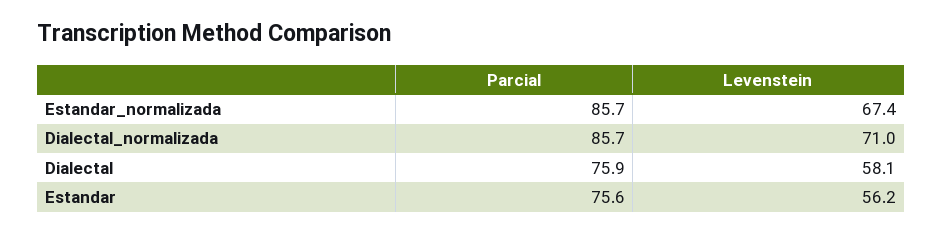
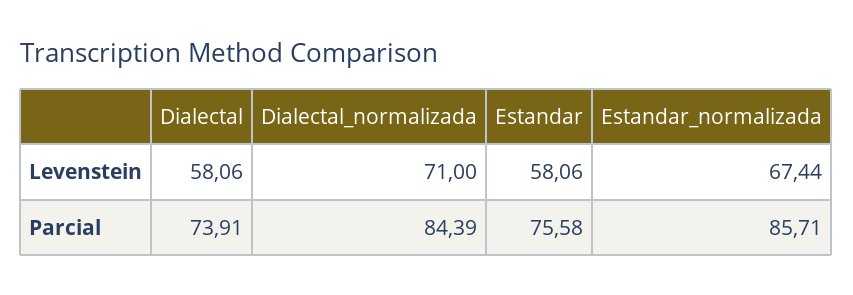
  {
    "Parcial": {
      "Estandar_normalizada": 85.71,
-     "Dialectal_normalizada": 85.7,
+     "Dialectal_normalizada": 84.39,
-     "Dialectal": 75.9,
+     "Dialectal": 73.91,
      "Estandar": 75.58
    },
    "Levenstein": {
      "Estandar_normalizada": 67.44,
      "Dialectal_normalizada": 71,
      "Dialectal": 58.06,
-     "Estandar": 56.2
+     "Estandar": 58.06
    }
  }

